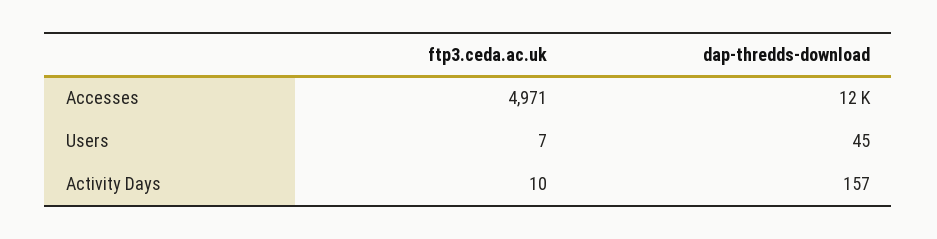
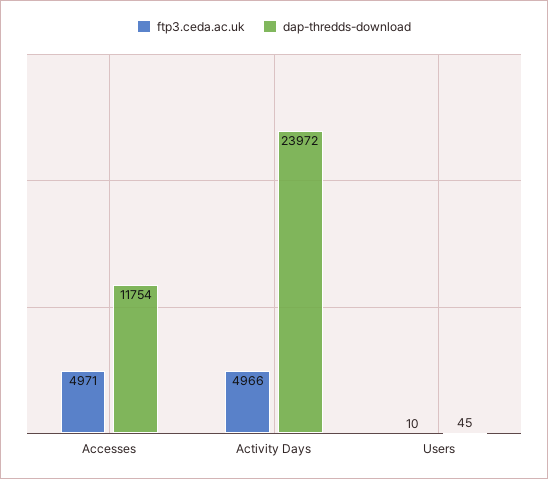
  {
    "ftp3.ceda.ac.uk": {
      "Accesses": 4971,
-     "Users": 7,
+     "Users": 10,
-     "Activity Days": 10
+     "Activity Days": 4966
    },
    "dap-thredds-download": {
      "Accesses": 11754,
      "Users": 45,
-     "Activity Days": 157
+     "Activity Days": 23972
    }
  }

